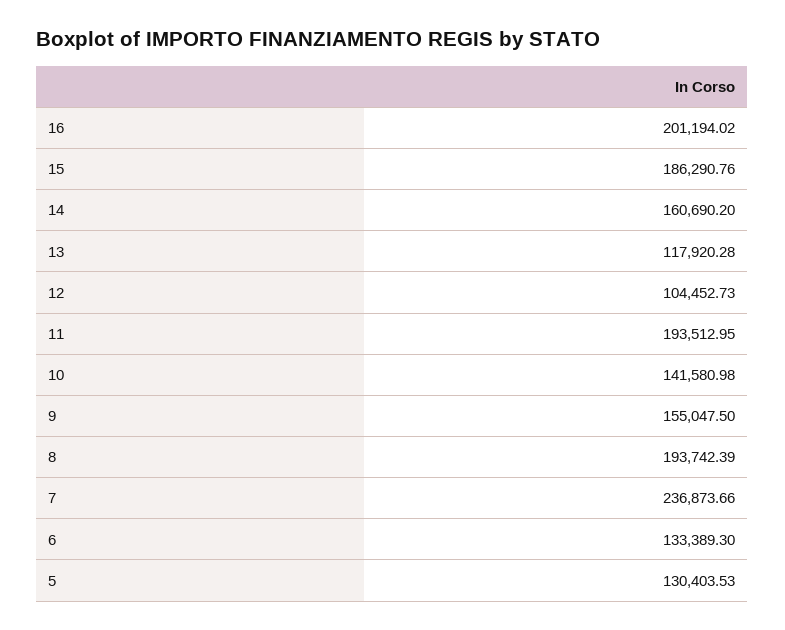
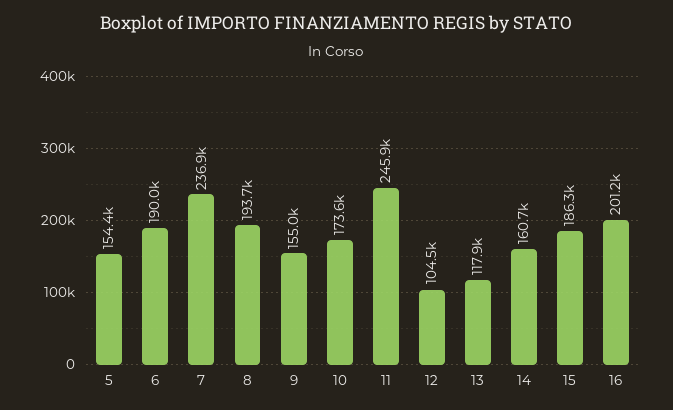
  {
    "16": 201194.02,
    "15": 186290.76,
    "14": 160690.2,
    "13": 117920.28,
    "12": 104452.73,
-   "11": 193512.95,
+   "11": 245900,
-   "10": 141580.98,
+   "10": 173600,
    "9": 155047.5,
    "8": 193742.39,
    "7": 236873.66,
-   "6": 133389.3,
+   "6": 190000,
-   "5": 130403.53
+   "5": 154400
  }

